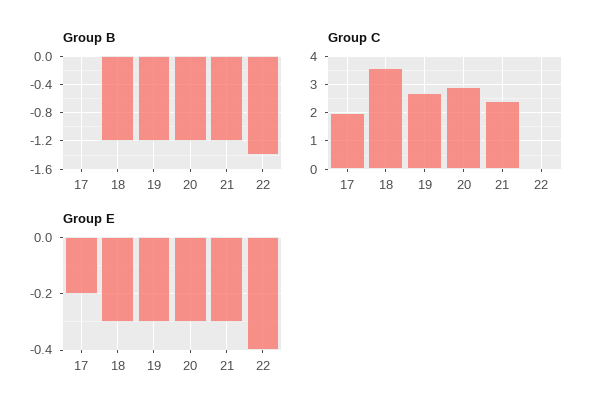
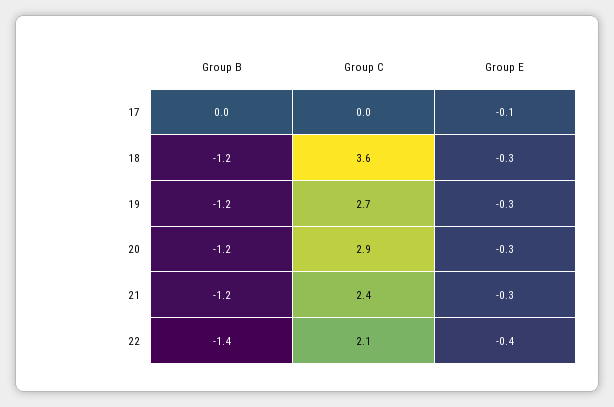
  {
    "Group B": {
      "17": 0,
      "18": -1.2,
      "19": -1.2,
      "20": -1.2,
      "21": -1.2,
      "22": -1.4
    },
    "Group C": {
-     "17": 2,
+     "17": 0,
      "18": 3.6,
      "19": 2.7,
      "20": 2.9,
      "21": 2.4,
-     "22": 0
+     "22": 2.1
    },
    "Group E": {
-     "17": -0.2,
+     "17": -0.1,
      "18": -0.3,
      "19": -0.3,
      "20": -0.3,
      "21": -0.3,
      "22": -0.4
    }
  }

